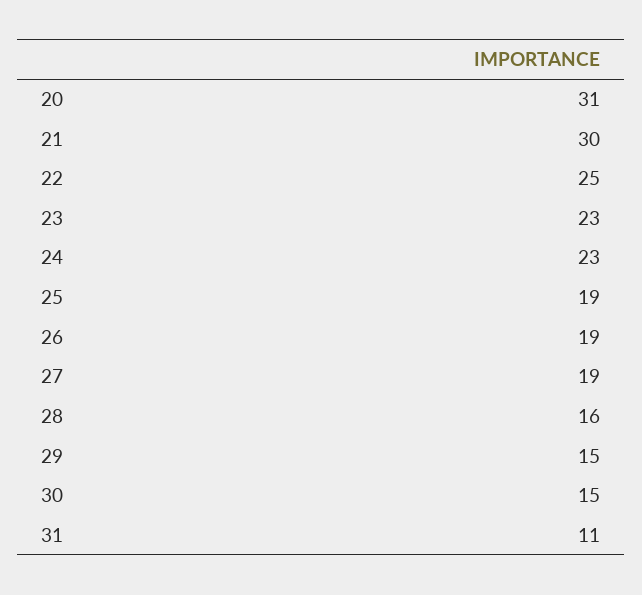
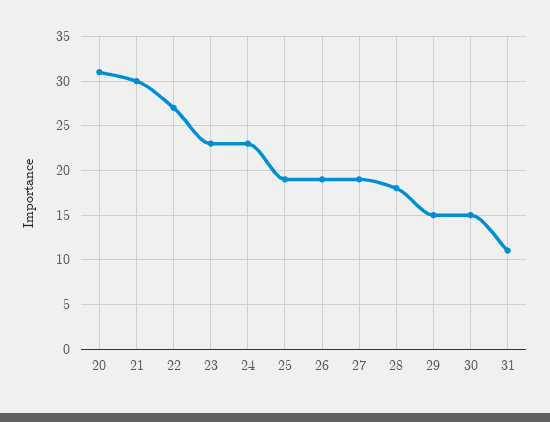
  {
    "20": 31,
    "21": 30,
-   "22": 25,
+   "22": 27,
    "23": 23,
    "24": 23,
    "25": 19,
    "26": 19,
    "27": 19,
-   "28": 16,
+   "28": 18,
    "29": 15,
    "30": 15,
    "31": 11
  }

